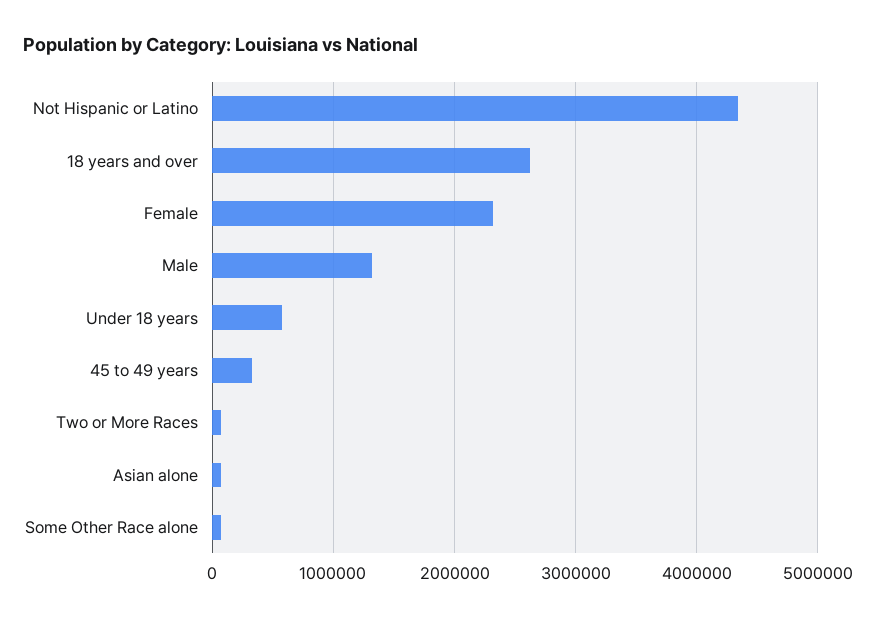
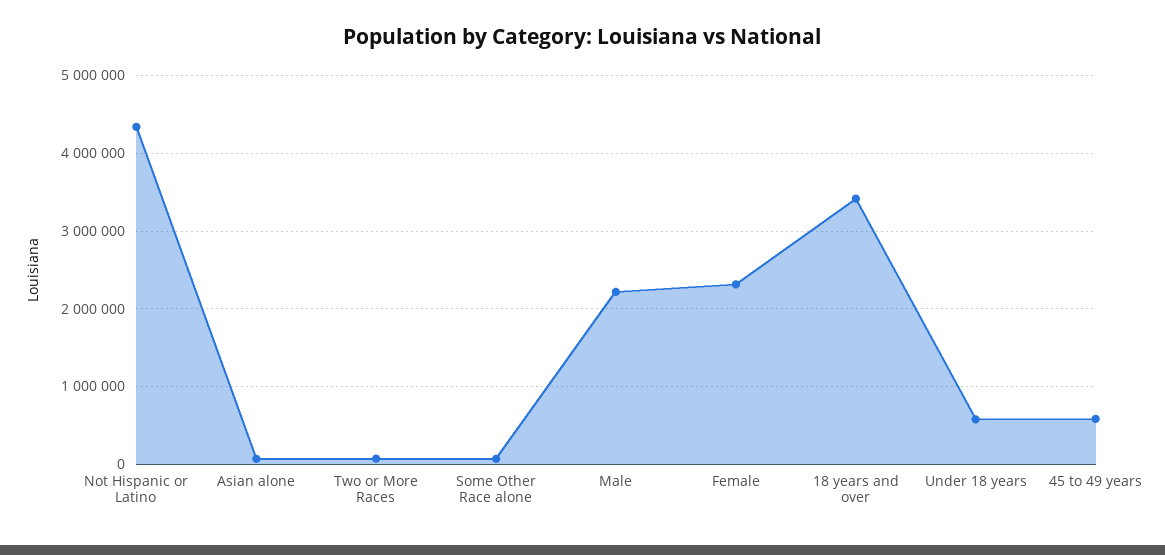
  {
    "Not Hispanic or Latino": 4300000,
-   "18 years and over": 2600000,
+   "18 years and over": 3400000,
    "Female": 2300000,
-   "Male": 1300000,
+   "Male": 2200000,
    "Under 18 years": 600000,
-   "45 to 49 years": 300000,
+   "45 to 49 years": 600000,
    "Two or More Races": 100000,
    "Asian alone": 100000,
    "Some Other Race alone": 100000
  }

